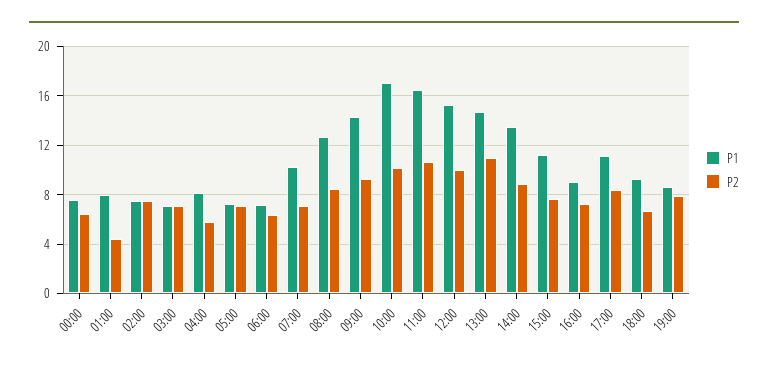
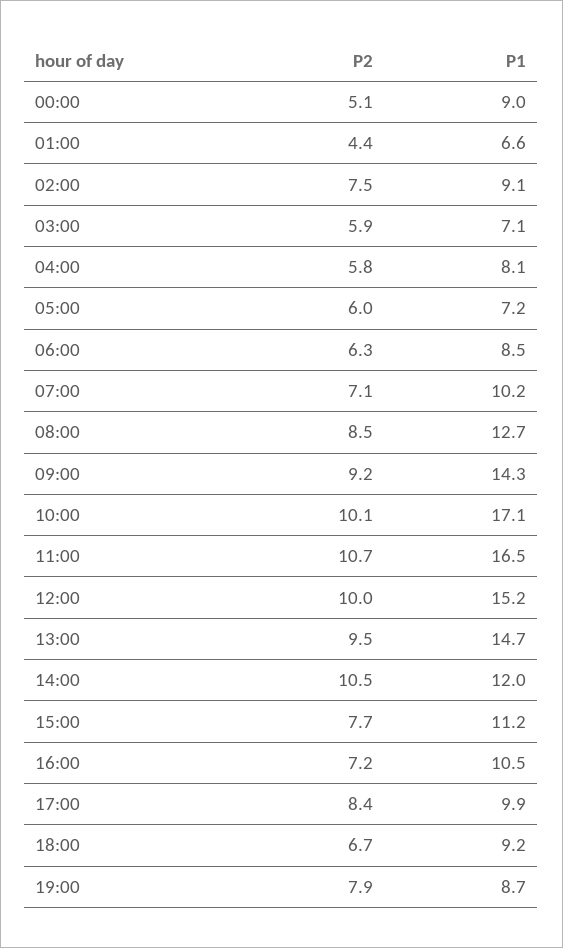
  {
    "P1": {
-     "00:00": 7.5,
+     "00:00": 9,
-     "01:00": 8,
+     "01:00": 6.6,
-     "02:00": 7.5,
+     "02:00": 9.1,
      "03:00": 7.1,
      "04:00": 8.1,
      "05:00": 7.2,
-     "06:00": 7,
+     "06:00": 8.5,
      "07:00": 10.2,
      "08:00": 12.7,
      "09:00": 14.3,
      "10:00": 17.1,
      "11:00": 16.5,
      "12:00": 15.2,
      "13:00": 14.7,
-     "14:00": 13.5,
+     "14:00": 12,
      "15:00": 11.2,
-     "16:00": 9,
+     "16:00": 10.5,
-     "17:00": 11,
+     "17:00": 9.9,
      "18:00": 9.2,
      "19:00": 8.7
    },
    "P2": {
-     "00:00": 6.5,
+     "00:00": 5.1,
      "01:00": 4.4,
      "02:00": 7.5,
-     "03:00": 7,
+     "03:00": 5.9,
      "04:00": 5.8,
-     "05:00": 7,
+     "05:00": 6,
      "06:00": 6.3,
      "07:00": 7.1,
      "08:00": 8.5,
      "09:00": 9.2,
      "10:00": 10.1,
      "11:00": 10.7,
      "12:00": 10,
-     "13:00": 11,
+     "13:00": 9.5,
-     "14:00": 9,
+     "14:00": 10.5,
      "15:00": 7.7,
      "16:00": 7.2,
      "17:00": 8.4,
      "18:00": 6.7,
      "19:00": 7.9
    }
  }

